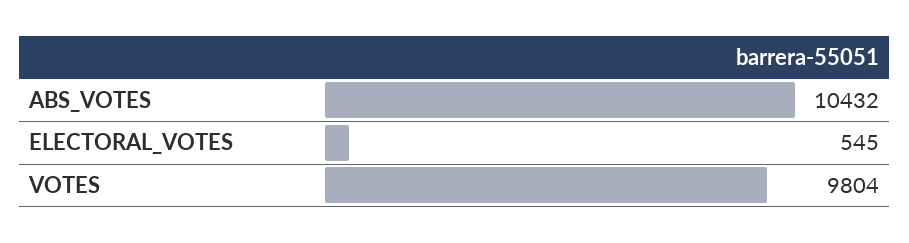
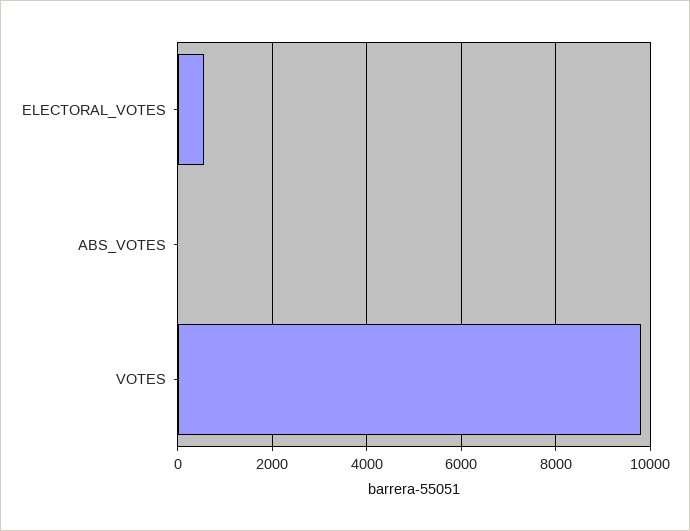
  {
-   "ABS_VOTES": 10432,
+   "ABS_VOTES": 0,
    "ELECTORAL_VOTES": 545,
    "VOTES": 9804
  }

